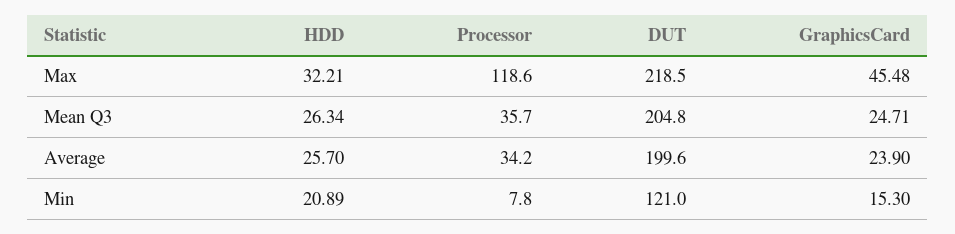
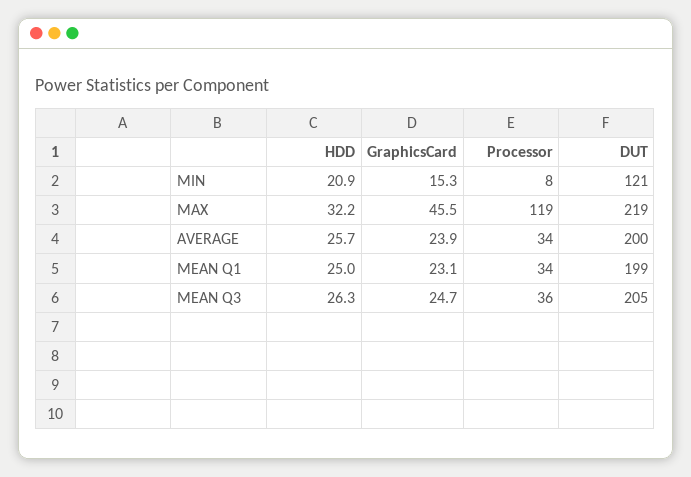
  {
    "HDD": {
      "Max": 32.21,
      "Mean Q3": 26.34,
      "Average": 25.7,
-     "Min": 20.89
+     "Min": 20.89,
+     "MEAN Q1": 25
    },
    "Processor": {
      "Max": 118.6,
      "Mean Q3": 35.7,
      "Average": 34.2,
-     "Min": 7.8
+     "Min": 7.8,
+     "MEAN Q1": 34
    },
    "DUT": {
      "Max": 218.5,
      "Mean Q3": 204.8,
      "Average": 199.6,
-     "Min": 121
+     "Min": 121,
+     "MEAN Q1": 199
    },
    "GraphicsCard": {
      "Max": 45.48,
      "Mean Q3": 24.71,
      "Average": 23.9,
-     "Min": 15.3
+     "Min": 15.3,
+     "MEAN Q1": 23.1
    }
  }

